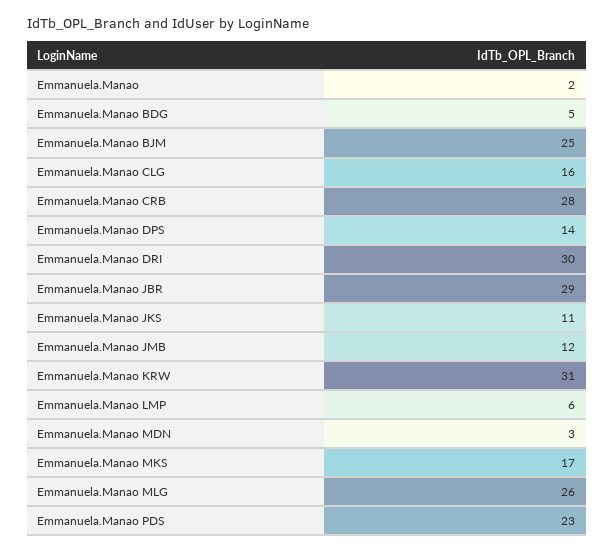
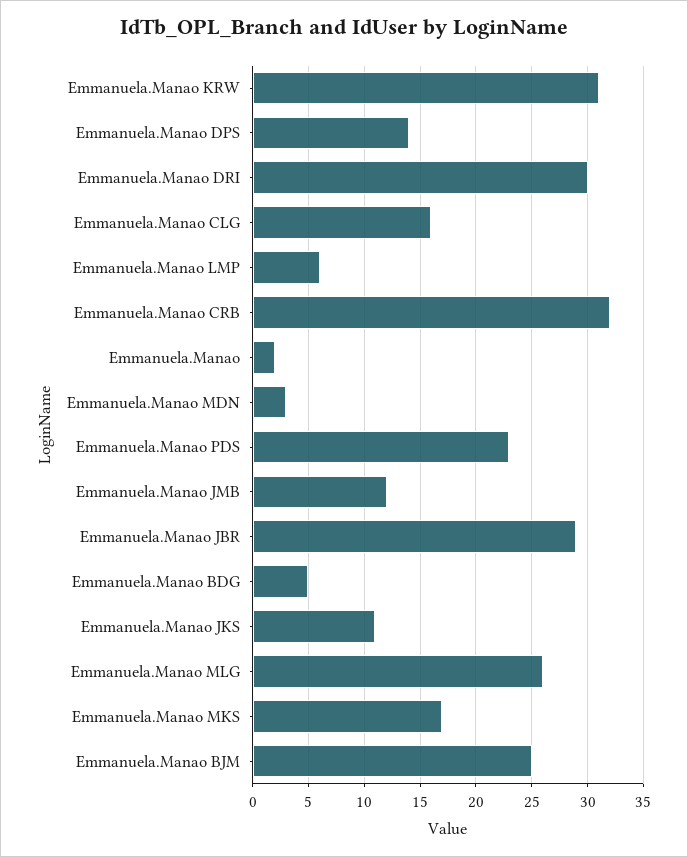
  {
    "Emmanuela.Manao": 2,
    "Emmanuela.Manao BDG": 5,
    "Emmanuela.Manao BJM": 25,
    "Emmanuela.Manao CLG": 16,
-   "Emmanuela.Manao CRB": 28,
+   "Emmanuela.Manao CRB": 32,
    "Emmanuela.Manao DPS": 14,
    "Emmanuela.Manao DRI": 30,
    "Emmanuela.Manao JBR": 29,
    "Emmanuela.Manao JKS": 11,
    "Emmanuela.Manao JMB": 12,
    "Emmanuela.Manao KRW": 31,
    "Emmanuela.Manao LMP": 6,
    "Emmanuela.Manao MDN": 3,
    "Emmanuela.Manao MKS": 17,
    "Emmanuela.Manao MLG": 26,
    "Emmanuela.Manao PDS": 23
  }

